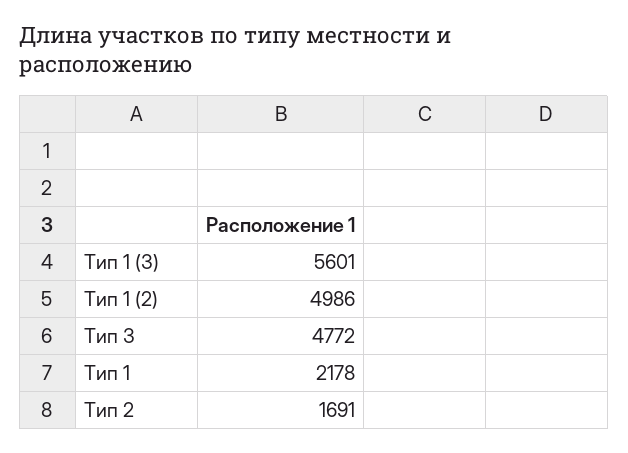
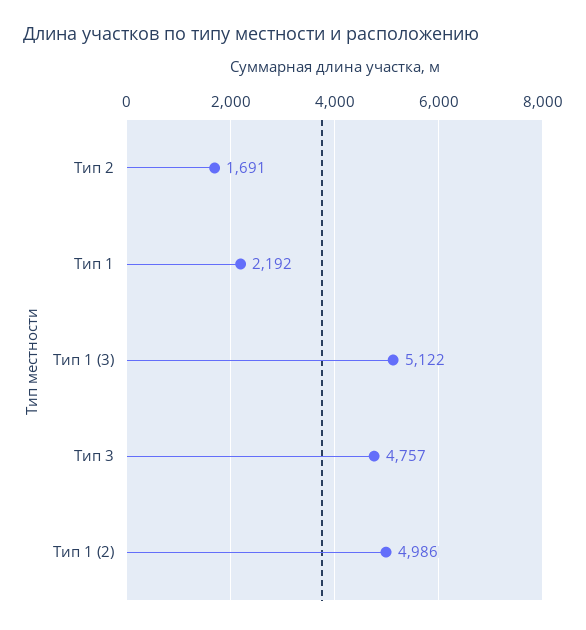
  {
-   "Тип 1 (3)": 5601,
+   "Тип 1 (3)": 5122,
    "Тип 1 (2)": 4986,
-   "Тип 3": 4772,
+   "Тип 3": 4757,
-   "Тип 1": 2178,
+   "Тип 1": 2192,
    "Тип 2": 1691
  }

